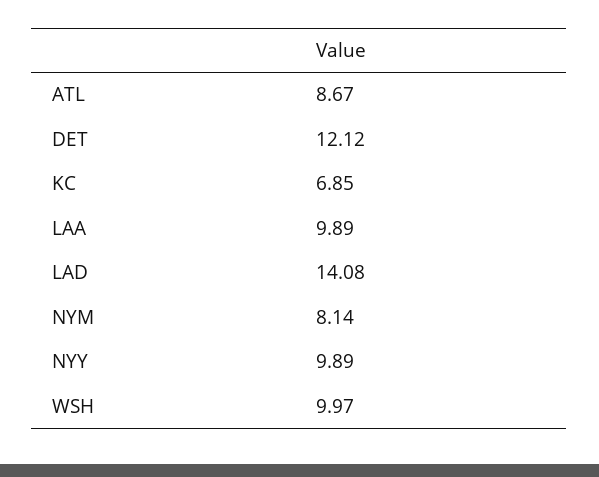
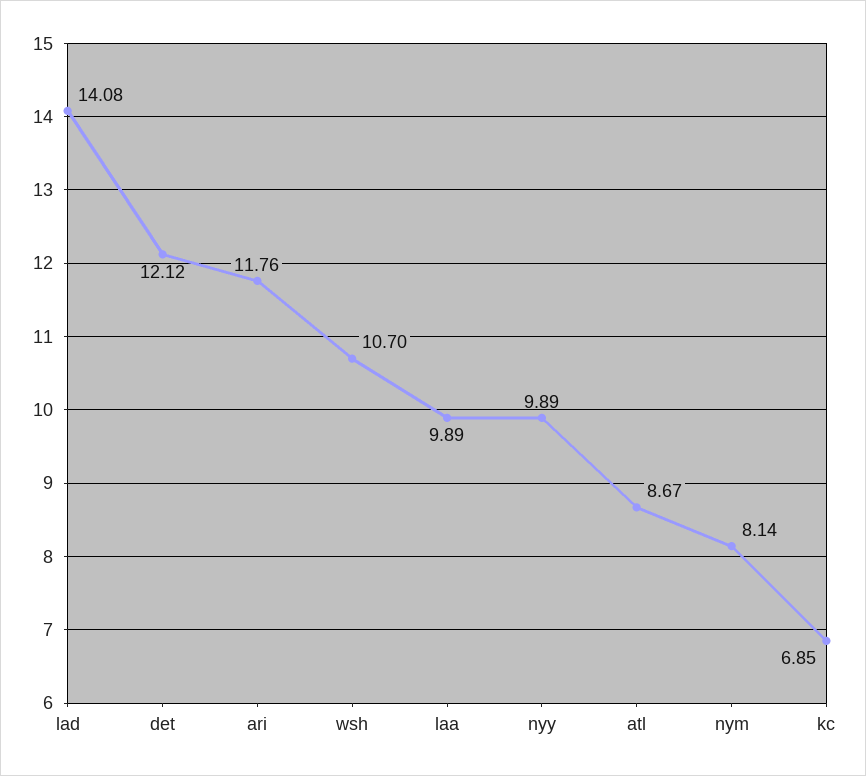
  {
    "ATL": 8.67,
    "DET": 12.12,
    "KC": 6.85,
    "LAA": 9.89,
    "LAD": 14.08,
    "NYM": 8.14,
    "NYY": 9.89,
-   "WSH": 9.97
+   "WSH": 10.7,
+   "ari": 11.76
  }

